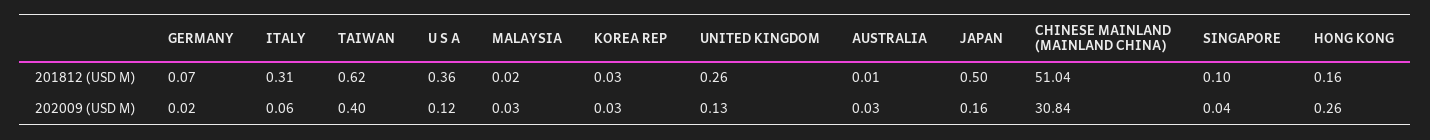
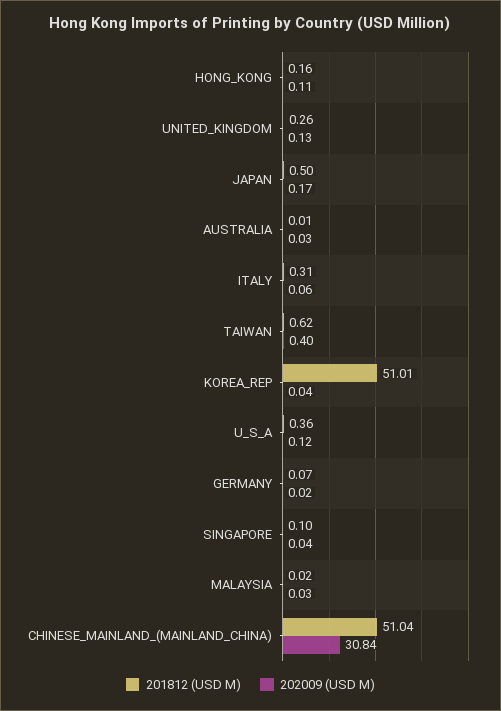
  {
    "201812 (USD M)": {
      "GERMANY": 0.07,
      "ITALY": 0.31,
      "TAIWAN": 0.62,
      "U S A": 0.36,
      "MALAYSIA": 0.02,
-     "KOREA REP": 0.03,
+     "KOREA REP": 51.01,
      "UNITED KINGDOM": 0.26,
      "AUSTRALIA": 0.01,
      "JAPAN": 0.5,
      "CHINESE MAINLAND (MAINLAND CHINA)": 51.04,
      "SINGAPORE": 0.1,
      "HONG KONG": 0.16
    },
    "202009 (USD M)": {
      "GERMANY": 0.02,
      "ITALY": 0.06,
      "TAIWAN": 0.4,
      "U S A": 0.12,
      "MALAYSIA": 0.03,
-     "KOREA REP": 0.03,
+     "KOREA REP": 0.04,
      "UNITED KINGDOM": 0.13,
      "AUSTRALIA": 0.03,
-     "JAPAN": 0.16,
+     "JAPAN": 0.17,
      "CHINESE MAINLAND (MAINLAND CHINA)": 30.84,
      "SINGAPORE": 0.04,
-     "HONG KONG": 0.26
+     "HONG KONG": 0.11
    }
  }

